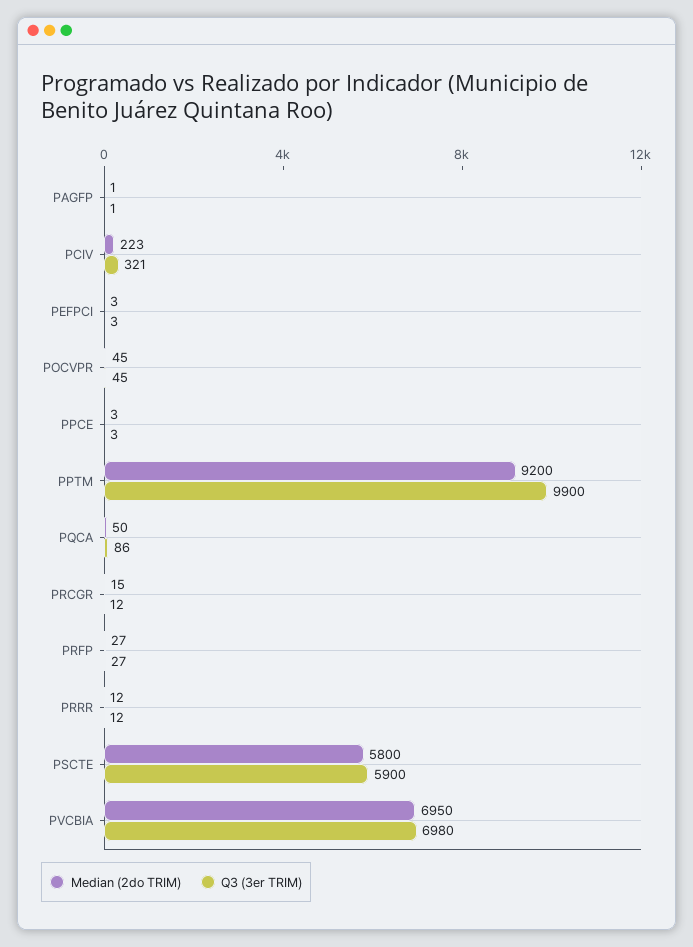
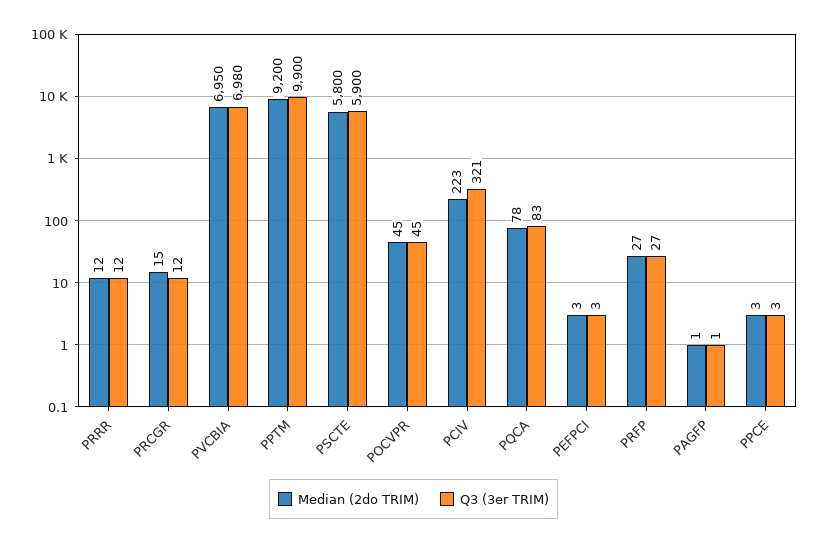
  {
    "Median (2do TRIM)": {
      "PAGFP": 1,
      "PCIV": 223,
      "PEFPCI": 3,
      "POCVPR": 45,
      "PPCE": 3,
      "PPTM": 9200,
-     "PQCA": 50,
+     "PQCA": 78,
      "PRCGR": 15,
      "PRFP": 27,
      "PRRR": 12,
      "PSCTE": 5800,
      "PVCBIA": 6950
    },
    "Q3 (3er TRIM)": {
      "PAGFP": 1,
      "PCIV": 321,
      "PEFPCI": 3,
      "POCVPR": 45,
      "PPCE": 3,
      "PPTM": 9900,
-     "PQCA": 86,
+     "PQCA": 83,
      "PRCGR": 12,
      "PRFP": 27,
      "PRRR": 12,
      "PSCTE": 5900,
      "PVCBIA": 6980
    }
  }

